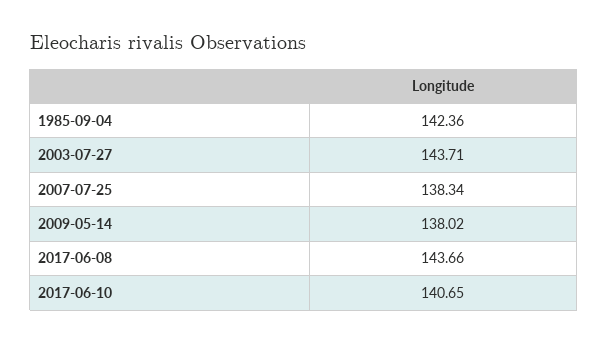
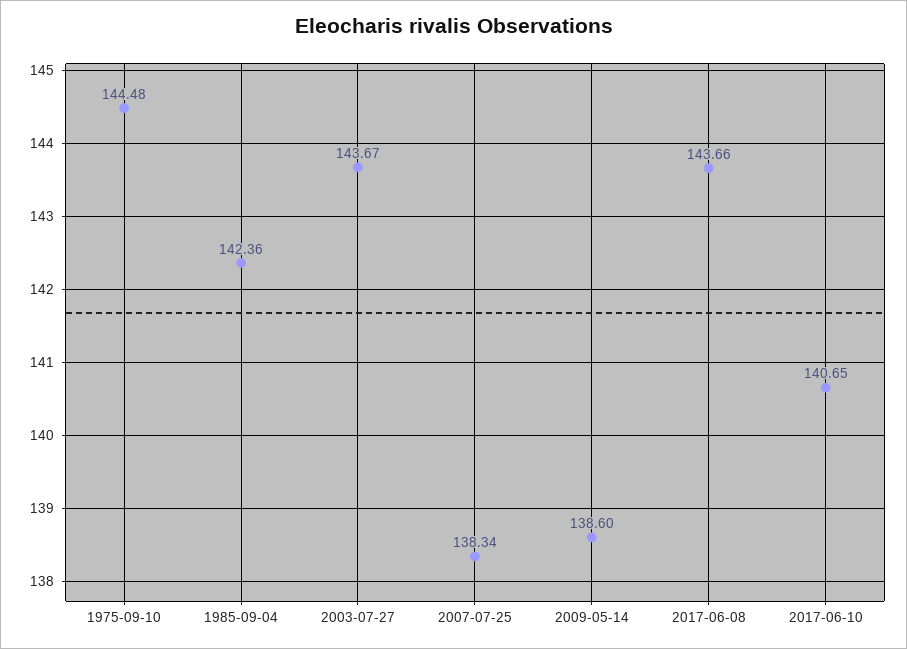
  {
    "1985-09-04": 142.36,
-   "2003-07-27": 143.71,
+   "2003-07-27": 143.67,
    "2007-07-25": 138.34,
-   "2009-05-14": 138.02,
+   "2009-05-14": 138.6,
    "2017-06-08": 143.66,
-   "2017-06-10": 140.65
+   "2017-06-10": 140.65,
+   "1975-09-10": 144.48
  }

